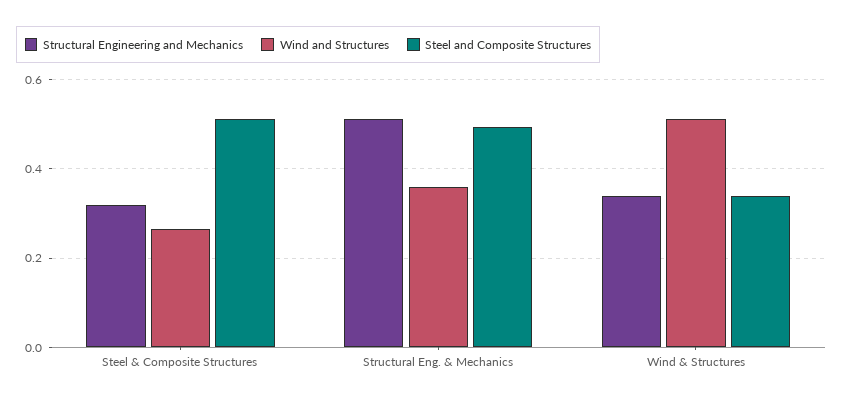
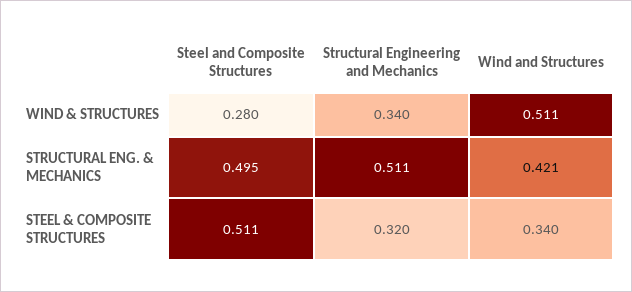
  {
    "Structural Engineering and Mechanics": {
      "Steel & Composite Structures": 0.32,
      "Structural Eng. & Mechanics": 0.511,
      "Wind & Structures": 0.34
    },
    "Wind and Structures": {
-     "Steel & Composite Structures": 0.26,
+     "Steel & Composite Structures": 0.34,
-     "Structural Eng. & Mechanics": 0.36,
+     "Structural Eng. & Mechanics": 0.421,
      "Wind & Structures": 0.511
    },
    "Steel and Composite Structures": {
      "Steel & Composite Structures": 0.511,
      "Structural Eng. & Mechanics": 0.495,
-     "Wind & Structures": 0.34
+     "Wind & Structures": 0.28
    }
  }

